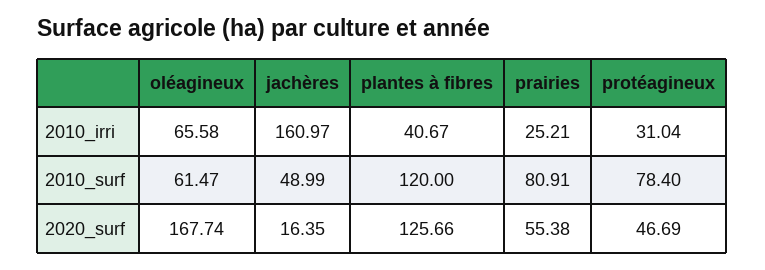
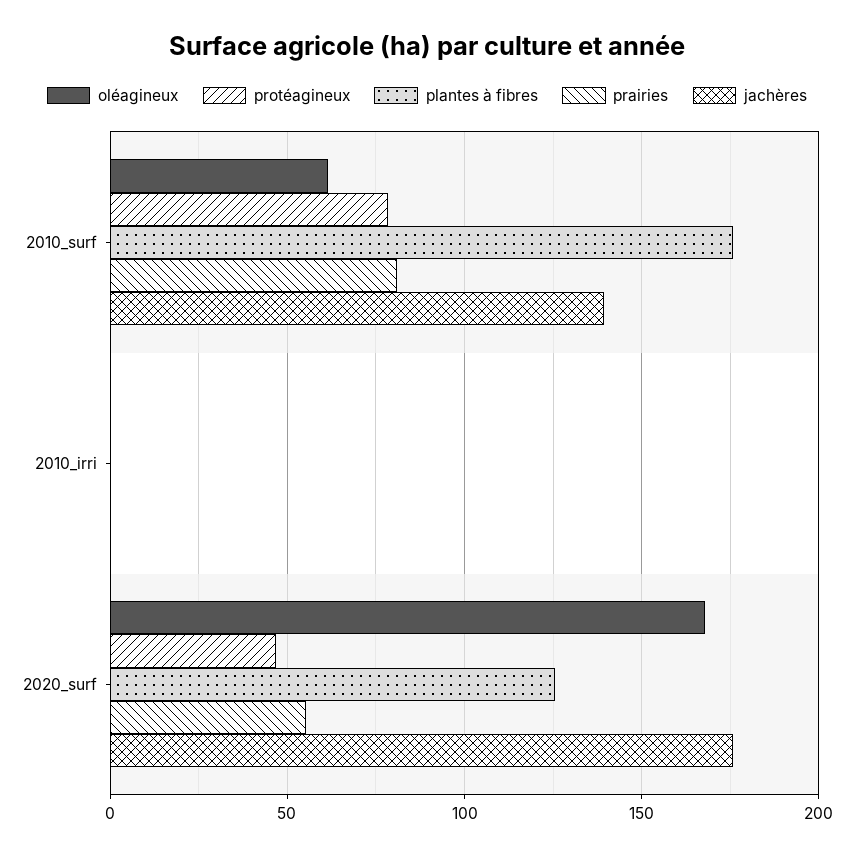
  {
    "oléagineux": {
-     "2010_irri": 65.58,
+     "2010_irri": 0,
      "2010_surf": 61.47,
      "2020_surf": 167.74
    },
    "jachères": {
-     "2010_irri": 160.97,
+     "2010_irri": 0,
-     "2010_surf": 48.99,
+     "2010_surf": 140,
-     "2020_surf": 16.35
+     "2020_surf": 175
    },
    "plantes à fibres": {
-     "2010_irri": 40.67,
+     "2010_irri": 0,
-     "2010_surf": 120,
+     "2010_surf": 175,
      "2020_surf": 125.66
    },
    "prairies": {
-     "2010_irri": 25.21,
+     "2010_irri": 0,
      "2010_surf": 80.91,
      "2020_surf": 55.38
    },
    "protéagineux": {
-     "2010_irri": 31.04,
+     "2010_irri": 0,
      "2010_surf": 78.4,
      "2020_surf": 46.69
    }
  }

